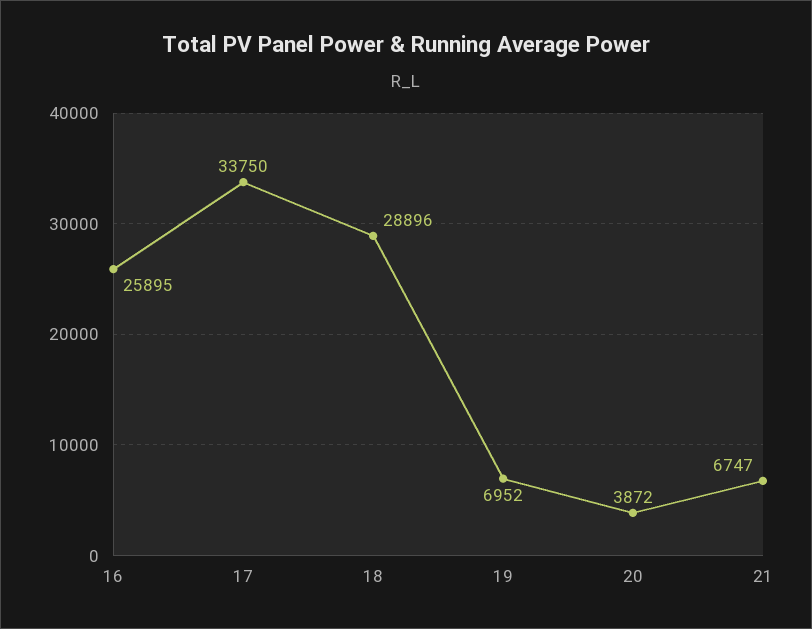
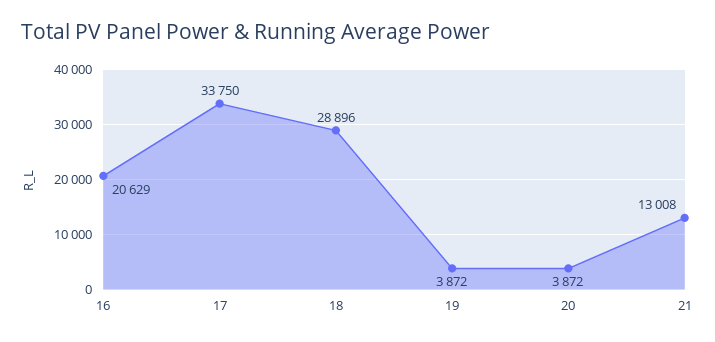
  {
-   "16": 25895,
+   "16": 20629,
    "17": 33750,
    "18": 28896,
-   "19": 6952,
+   "19": 3872,
    "20": 3872,
-   "21": 6747
+   "21": 13008
  }

